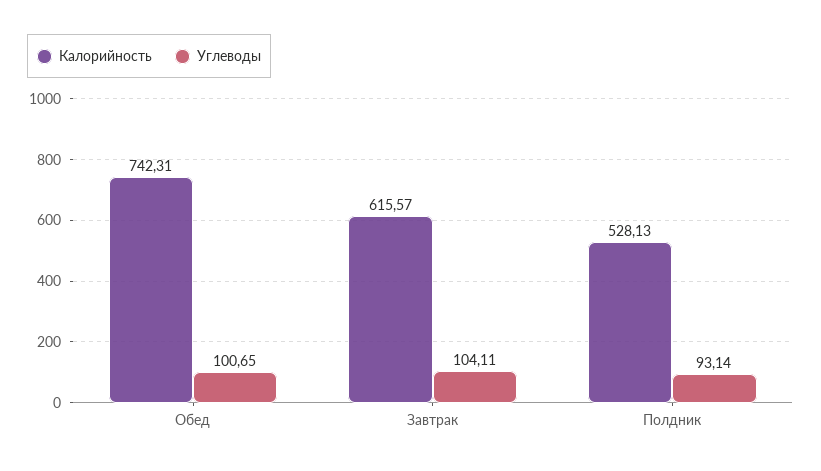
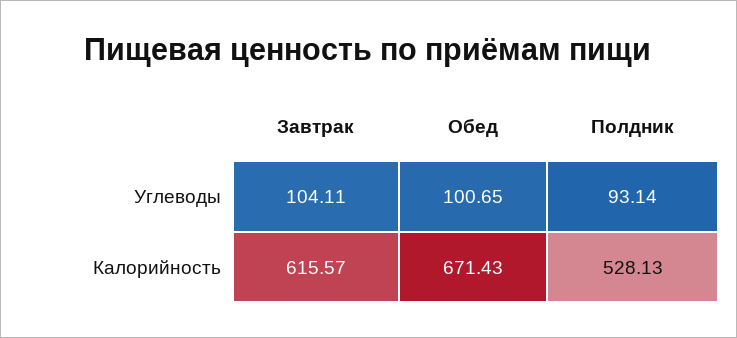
  {
    "Калорийность": {
-     "Обед": 742.31,
+     "Обед": 671.43,
      "Завтрак": 615.57,
      "Полдник": 528.13
    },
    "Углеводы": {
      "Обед": 100.65,
      "Завтрак": 104.11,
      "Полдник": 93.14
    }
  }

